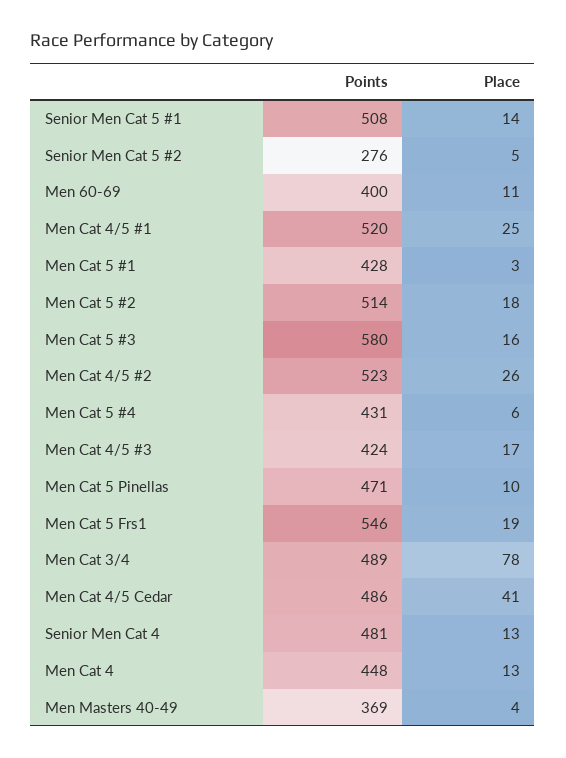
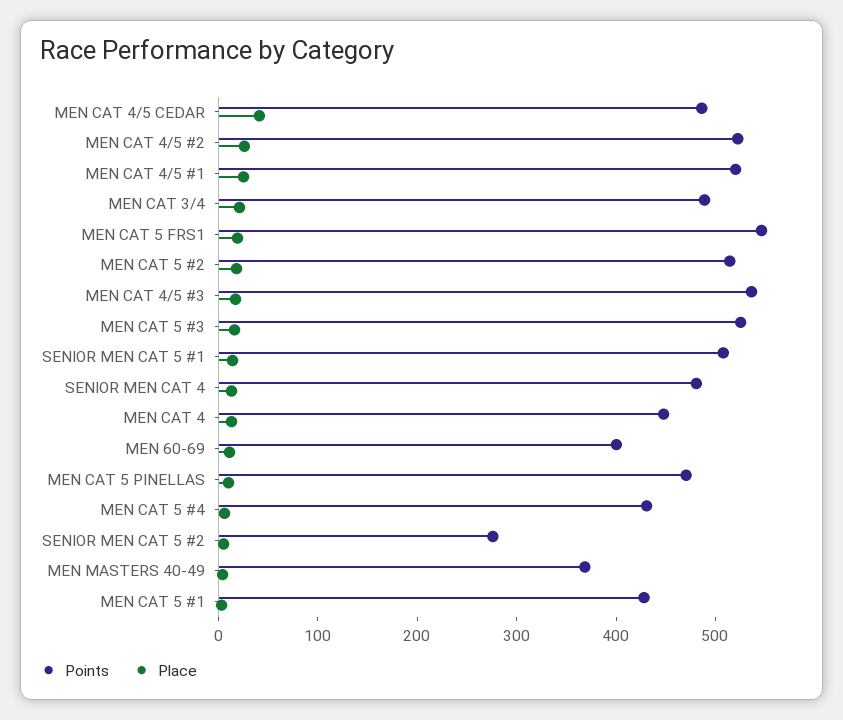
  {
    "Points": {
      "Senior Men Cat 5 #1": 508,
      "Senior Men Cat 5 #2": 276,
      "Men 60-69": 400,
      "Men Cat 4/5 #1": 520,
      "Men Cat 5 #1": 428,
      "Men Cat 5 #2": 514,
-     "Men Cat 5 #3": 580,
+     "Men Cat 5 #3": 520,
      "Men Cat 4/5 #2": 523,
      "Men Cat 5 #4": 431,
-     "Men Cat 4/5 #3": 424,
+     "Men Cat 4/5 #3": 540,
      "Men Cat 5 Pinellas": 471,
      "Men Cat 5 Frs1": 546,
      "Men Cat 3/4": 489,
      "Men Cat 4/5 Cedar": 486,
      "Senior Men Cat 4": 481,
      "Men Cat 4": 448,
      "Men Masters 40-49": 369
    },
    "Place": {
      "Senior Men Cat 5 #1": 14,
      "Senior Men Cat 5 #2": 5,
      "Men 60-69": 11,
      "Men Cat 4/5 #1": 25,
      "Men Cat 5 #1": 3,
      "Men Cat 5 #2": 18,
      "Men Cat 5 #3": 16,
      "Men Cat 4/5 #2": 26,
      "Men Cat 5 #4": 6,
      "Men Cat 4/5 #3": 17,
      "Men Cat 5 Pinellas": 10,
      "Men Cat 5 Frs1": 19,
-     "Men Cat 3/4": 78,
+     "Men Cat 3/4": 20,
      "Men Cat 4/5 Cedar": 41,
      "Senior Men Cat 4": 13,
      "Men Cat 4": 13,
      "Men Masters 40-49": 4
    }
  }

